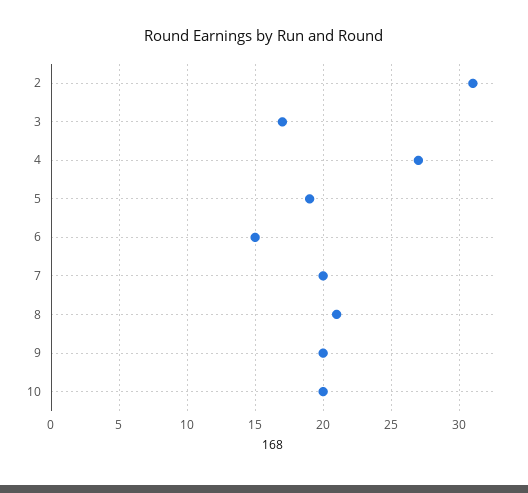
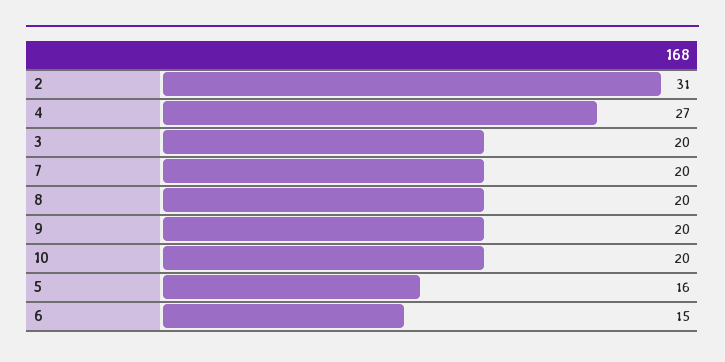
  {
    "2": 31,
-   "3": 17,
+   "3": 20,
    "4": 27,
-   "5": 19,
+   "5": 16,
    "6": 15,
    "7": 20,
-   "8": 21,
+   "8": 20,
    "9": 20,
    "10": 20
  }

